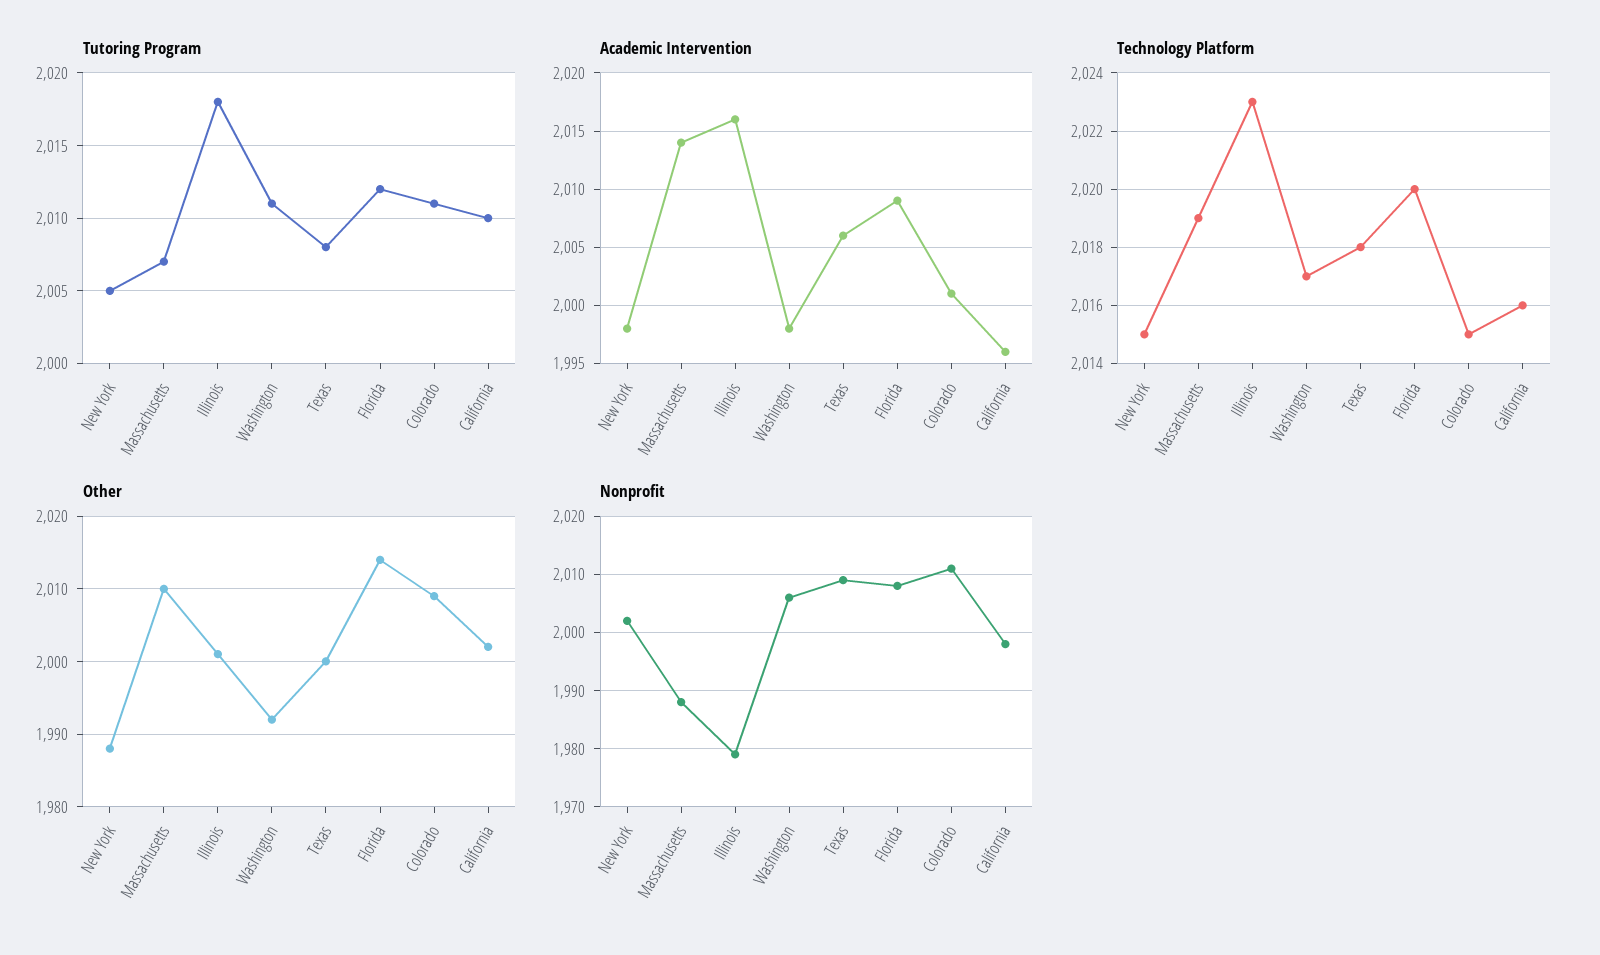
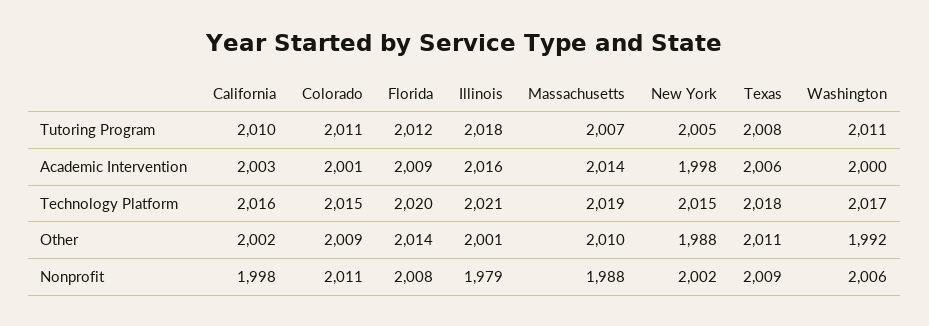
  {
    "Tutoring Program": {
      "New York": 2005,
      "Massachusetts": 2007,
      "Illinois": 2018,
      "Washington": 2011,
      "Texas": 2008,
      "Florida": 2012,
      "Colorado": 2011,
      "California": 2010
    },
    "Academic Intervention": {
      "New York": 1998,
      "Massachusetts": 2014,
      "Illinois": 2016,
-     "Washington": 1998,
+     "Washington": 2000,
      "Texas": 2006,
      "Florida": 2009,
      "Colorado": 2001,
-     "California": 1996
+     "California": 2003
    },
    "Technology Platform": {
      "New York": 2015,
      "Massachusetts": 2019,
-     "Illinois": 2023,
+     "Illinois": 2021,
      "Washington": 2017,
      "Texas": 2018,
      "Florida": 2020,
      "Colorado": 2015,
      "California": 2016
    },
    "Other": {
      "New York": 1988,
      "Massachusetts": 2010,
      "Illinois": 2001,
      "Washington": 1992,
-     "Texas": 2000,
+     "Texas": 2011,
      "Florida": 2014,
      "Colorado": 2009,
      "California": 2002
    },
    "Nonprofit": {
      "New York": 2002,
      "Massachusetts": 1988,
      "Illinois": 1979,
      "Washington": 2006,
      "Texas": 2009,
      "Florida": 2008,
      "Colorado": 2011,
      "California": 1998
    }
  }

